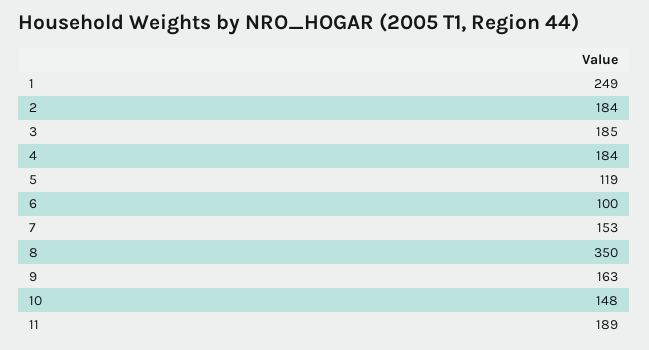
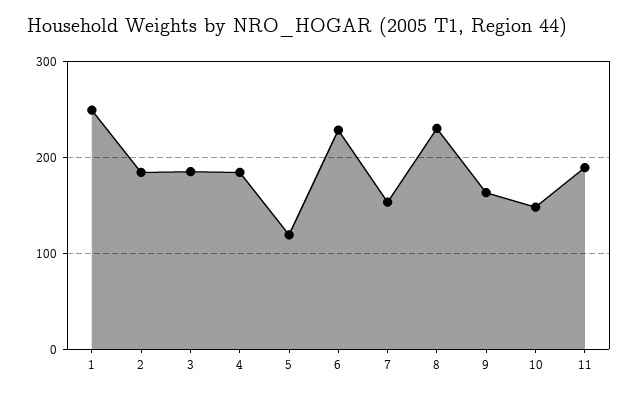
  {
    "1": 249,
    "2": 184,
    "3": 185,
    "4": 184,
    "5": 119,
-   "6": 100,
+   "6": 230,
    "7": 153,
-   "8": 350,
+   "8": 230,
    "9": 163,
    "10": 148,
    "11": 189
  }

